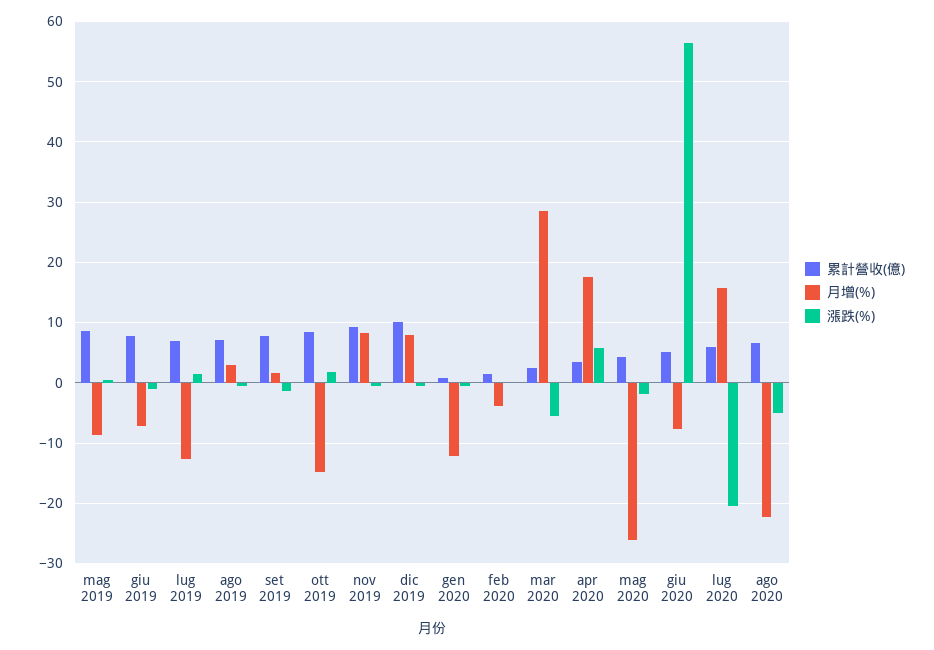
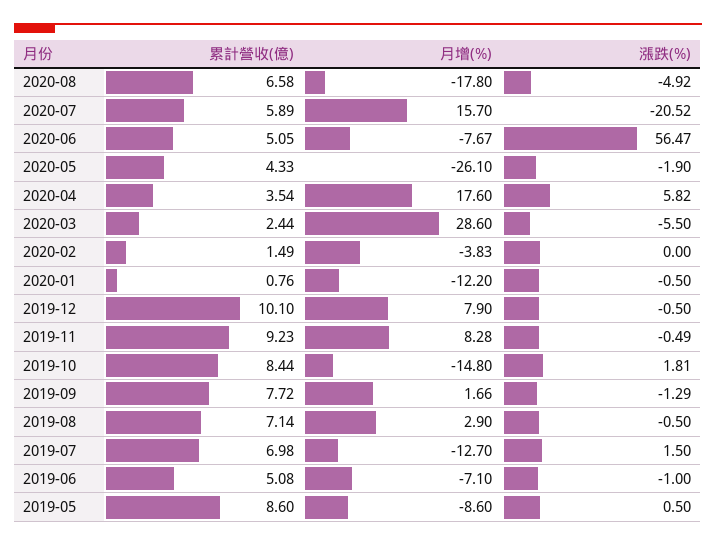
  {
    "累計營收(億)": {
      "mag 2019": 8.6,
-     "giu 2019": 8,
+     "giu 2019": 5.08,
      "lug 2019": 6.98,
      "ago 2019": 7.14,
      "set 2019": 7.72,
      "ott 2019": 8.44,
      "nov 2019": 9.23,
      "dic 2019": 10.1,
      "gen 2020": 0.76,
      "feb 2020": 1.49,
      "mar 2020": 2.44,
      "apr 2020": 3.54,
      "mag 2020": 4.33,
      "giu 2020": 5.05,
      "lug 2020": 5.89,
      "ago 2020": 6.58
    },
    "月增(%)": {
      "mag 2019": -8.6,
      "giu 2019": -7.1,
      "lug 2019": -12.7,
      "ago 2019": 2.9,
      "set 2019": 1.66,
      "ott 2019": -14.8,
      "nov 2019": 8.28,
      "dic 2019": 7.9,
      "gen 2020": -12.2,
      "feb 2020": -3.83,
      "mar 2020": 28.6,
      "apr 2020": 17.6,
      "mag 2020": -26.1,
      "giu 2020": -7.67,
      "lug 2020": 15.7,
-     "ago 2020": -22
+     "ago 2020": -17.8
    },
    "漲跌(%)": {
      "mag 2019": 0.5,
      "giu 2019": -1,
      "lug 2019": 1.5,
      "ago 2019": -0.5,
      "set 2019": -1.29,
      "ott 2019": 1.81,
      "nov 2019": -0.49,
      "dic 2019": -0.5,
      "gen 2020": -0.5,
      "feb 2020": 0,
      "mar 2020": -5.5,
      "apr 2020": 5.82,
      "mag 2020": -1.9,
      "giu 2020": 56.47,
      "lug 2020": -20.52,
      "ago 2020": -4.92
    }
  }

